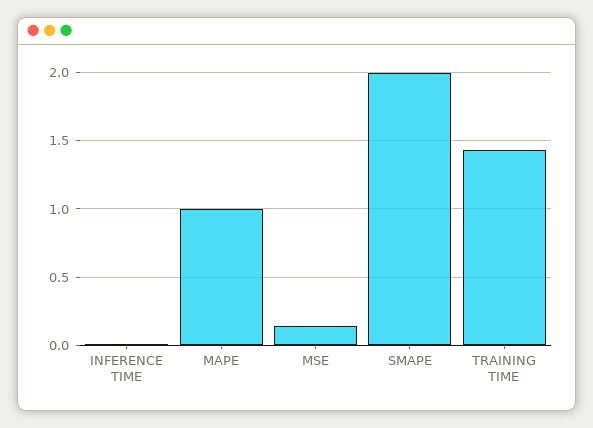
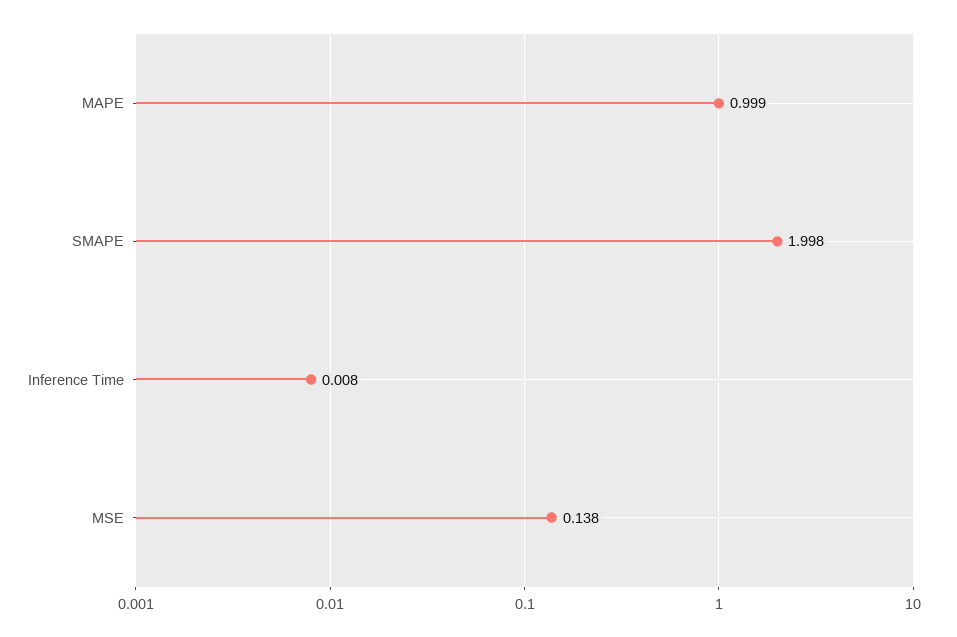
  {
    "INFERENCE TIME": 0.008,
    "MAPE": 0.999,
    "MSE": 0.138,
-   "SMAPE": 1.998,
+   "SMAPE": 1.998
-   "TRAINING TIME": 1.45
  }

